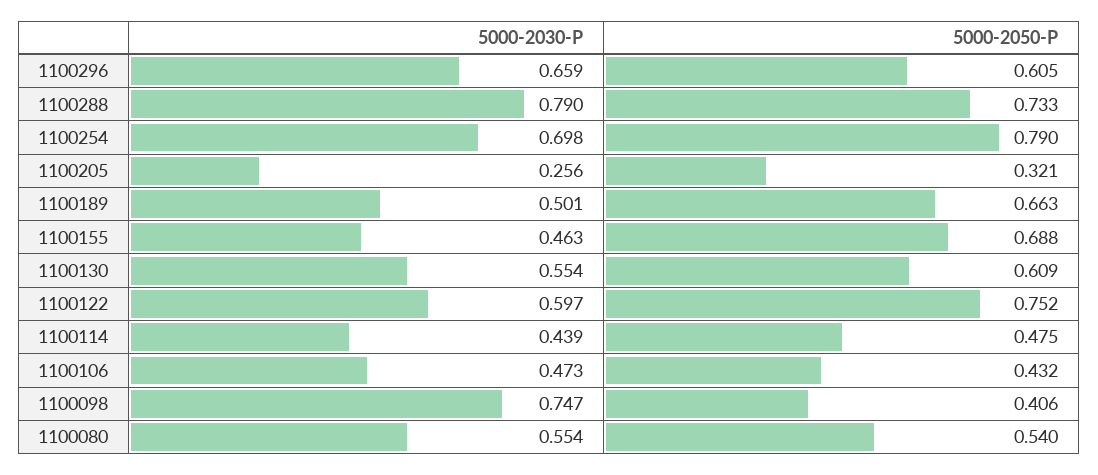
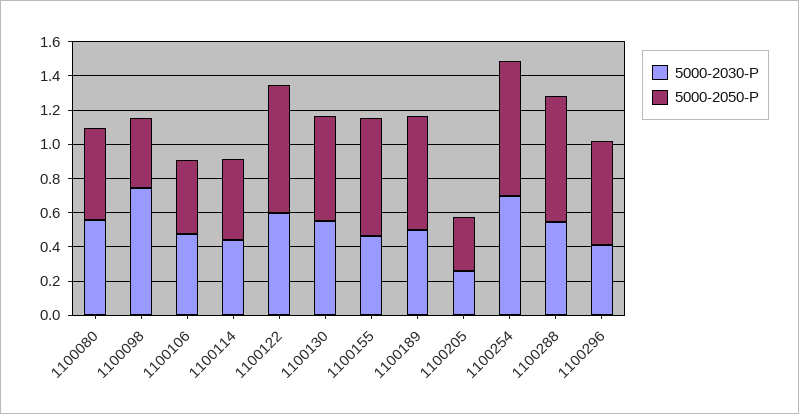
  {
    "5000-2030-P": {
-     "1100296": 0.659,
+     "1100296": 0.4,
-     "1100288": 0.79,
+     "1100288": 0.55,
      "1100254": 0.698,
      "1100205": 0.256,
      "1100189": 0.501,
      "1100155": 0.463,
      "1100130": 0.554,
      "1100122": 0.597,
      "1100114": 0.439,
      "1100106": 0.473,
      "1100098": 0.747,
      "1100080": 0.554
    },
    "5000-2050-P": {
      "1100296": 0.605,
      "1100288": 0.733,
      "1100254": 0.79,
      "1100205": 0.321,
      "1100189": 0.663,
      "1100155": 0.688,
      "1100130": 0.609,
      "1100122": 0.752,
      "1100114": 0.475,
      "1100106": 0.432,
      "1100098": 0.406,
      "1100080": 0.54
    }
  }

